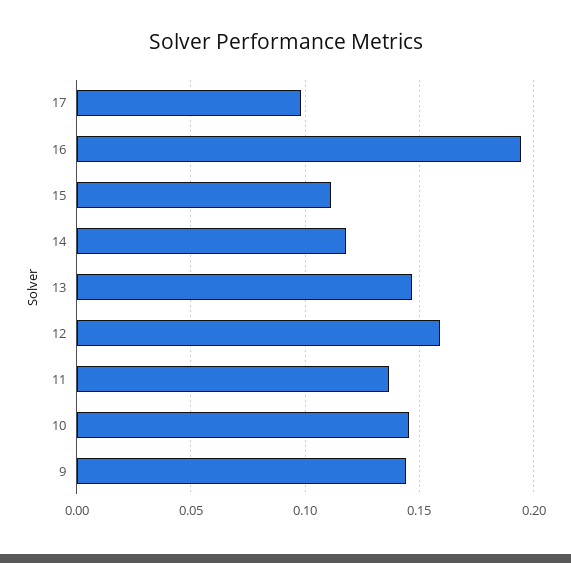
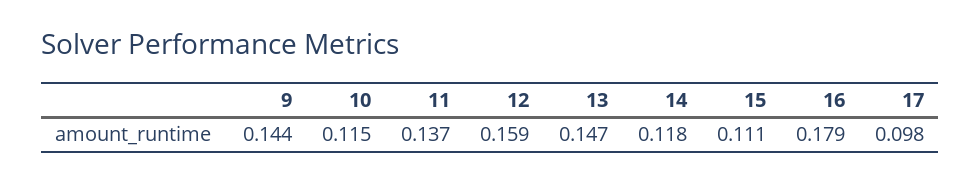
  {
    "17": 0.098,
-   "16": 0.195,
+   "16": 0.179,
    "15": 0.111,
    "14": 0.118,
    "13": 0.147,
    "12": 0.159,
    "11": 0.137,
-   "10": 0.145,
+   "10": 0.115,
    "9": 0.144
  }

